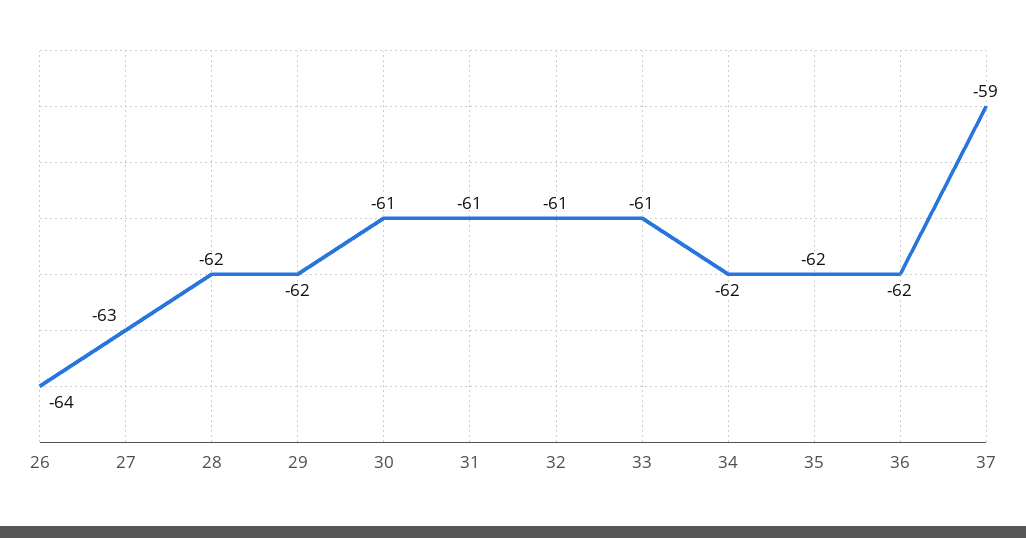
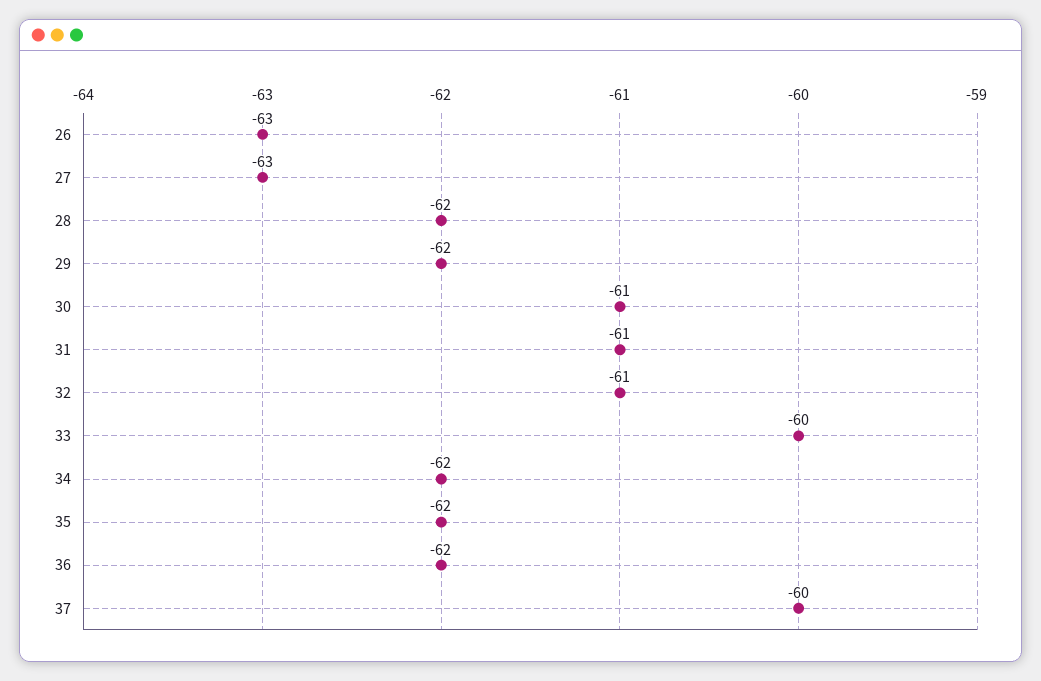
  {
-   "26": -64,
+   "26": -63,
    "27": -63,
    "28": -62,
    "29": -62,
    "30": -61,
    "31": -61,
    "32": -61,
-   "33": -61,
+   "33": -60,
    "34": -62,
    "35": -62,
    "36": -62,
-   "37": -59
+   "37": -60
  }

